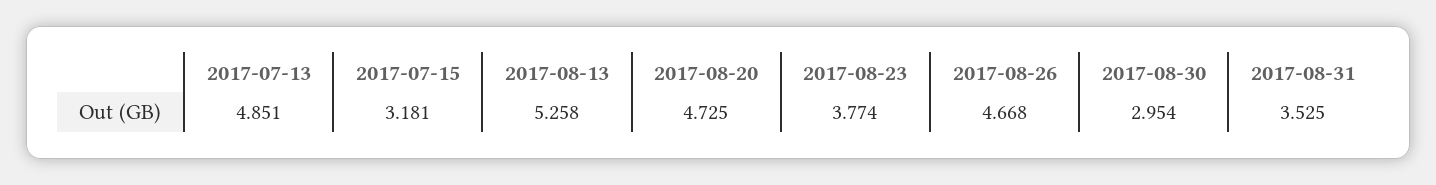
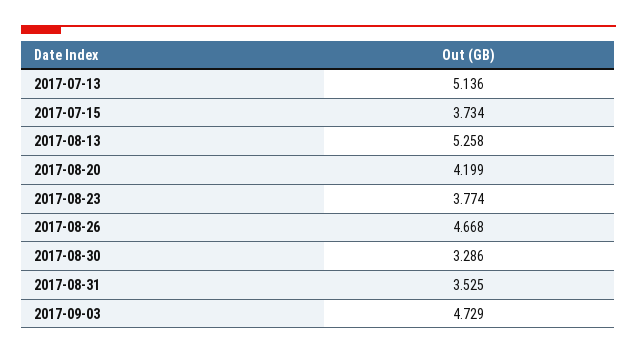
  {
-   "2017-07-13": 4.851,
+   "2017-07-13": 5.136,
-   "2017-07-15": 3.181,
+   "2017-07-15": 3.734,
    "2017-08-13": 5.258,
-   "2017-08-20": 4.725,
+   "2017-08-20": 4.199,
    "2017-08-23": 3.774,
    "2017-08-26": 4.668,
-   "2017-08-30": 2.954,
+   "2017-08-30": 3.286,
-   "2017-08-31": 3.525
+   "2017-08-31": 3.525,
+   "2017-09-03": 4.729
  }

